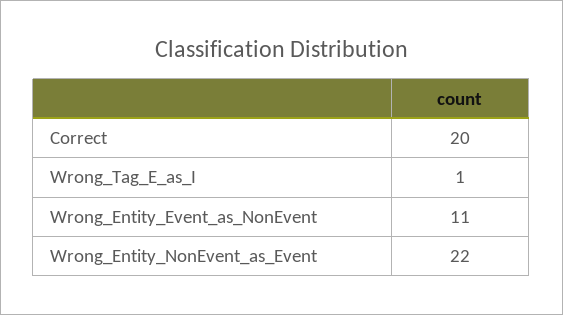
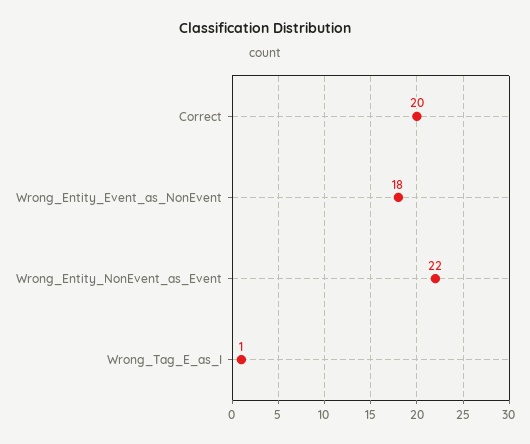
  {
    "Correct": 20,
    "Wrong_Tag_E_as_I": 1,
-   "Wrong_Entity_Event_as_NonEvent": 11,
+   "Wrong_Entity_Event_as_NonEvent": 18,
    "Wrong_Entity_NonEvent_as_Event": 22
  }

